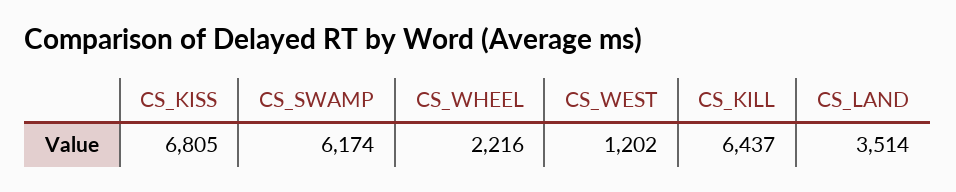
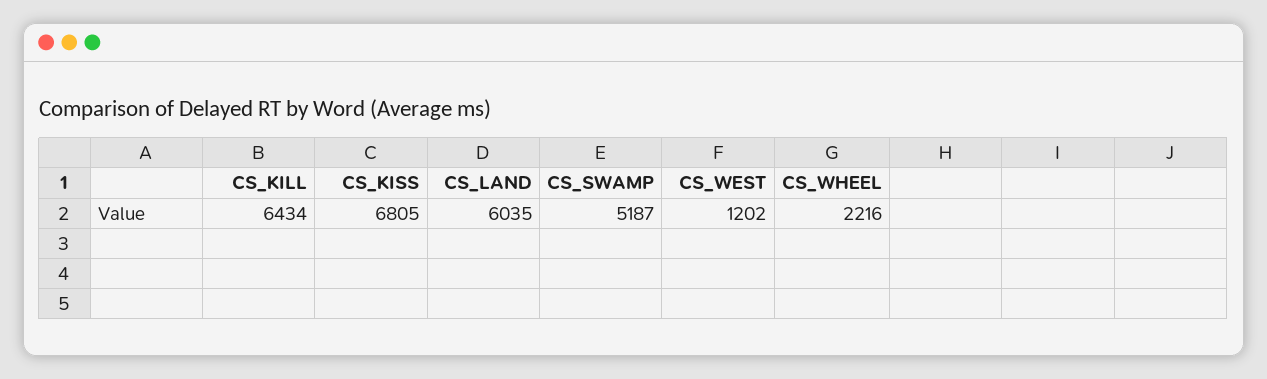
  {
    "CS_KISS": 6805,
-   "CS_SWAMP": 6174,
+   "CS_SWAMP": 5187,
    "CS_WHEEL": 2216,
    "CS_WEST": 1202,
-   "CS_KILL": 6437,
+   "CS_KILL": 6434,
-   "CS_LAND": 3514
+   "CS_LAND": 6035
  }

